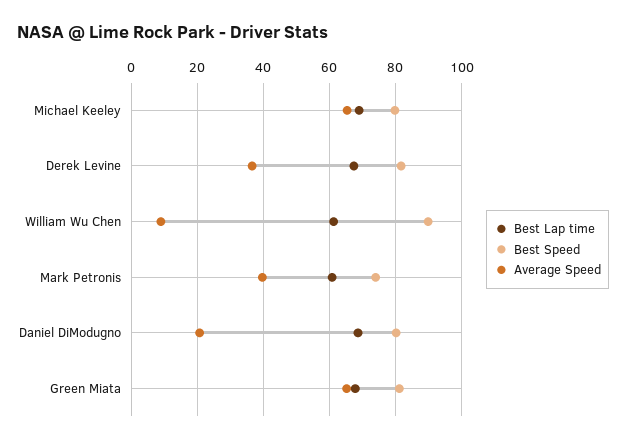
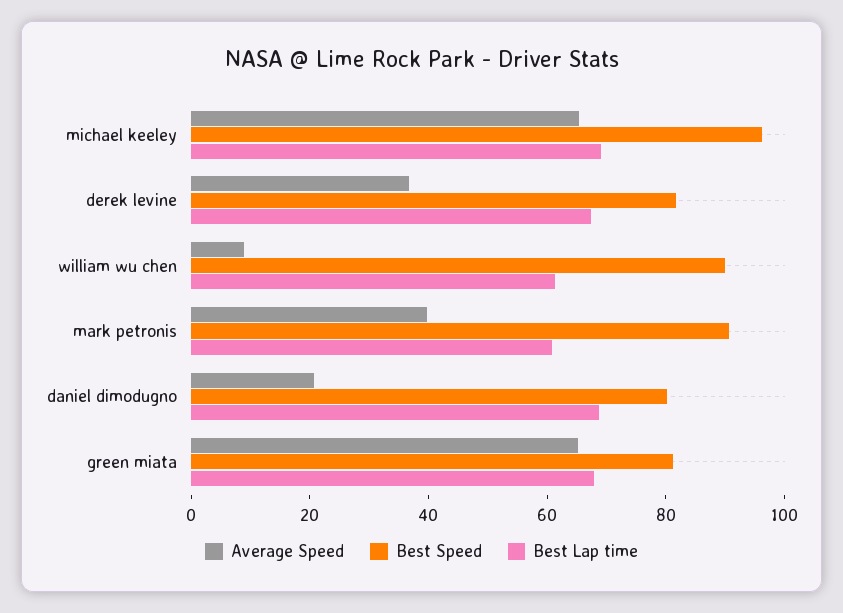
  {
    "Best Lap time": {
      "Michael Keeley": 70,
      "Derek Levine": 68,
      "William Wu Chen": 62,
      "Mark Petronis": 60,
      "Daniel DiModugno": 68,
      "Green Miata": 68
    },
    "Best Speed": {
-     "Michael Keeley": 80,
+     "Michael Keeley": 95,
      "Derek Levine": 82,
      "William Wu Chen": 90,
-     "Mark Petronis": 74,
+     "Mark Petronis": 90,
      "Daniel DiModugno": 80,
      "Green Miata": 82
    },
    "Average Speed": {
      "Michael Keeley": 66,
      "Derek Levine": 36,
      "William Wu Chen": 10,
      "Mark Petronis": 40,
      "Daniel DiModugno": 20,
      "Green Miata": 66
    }
  }

